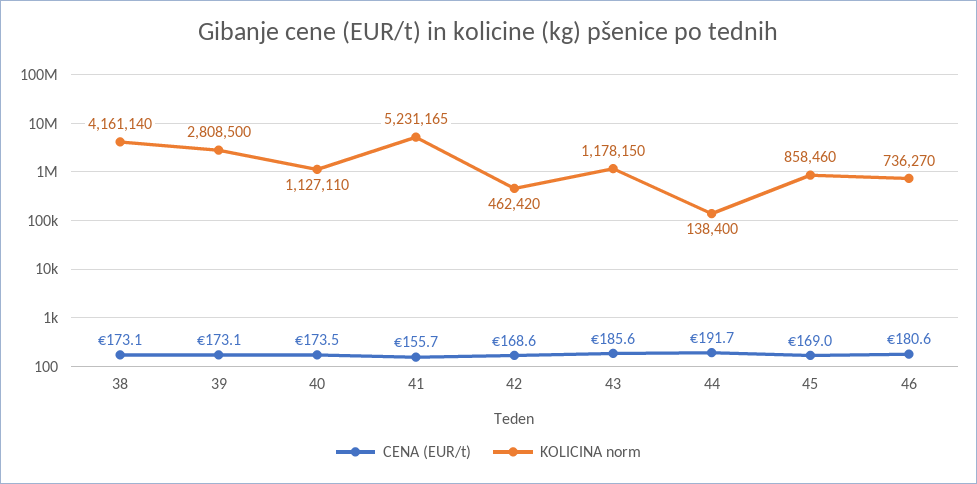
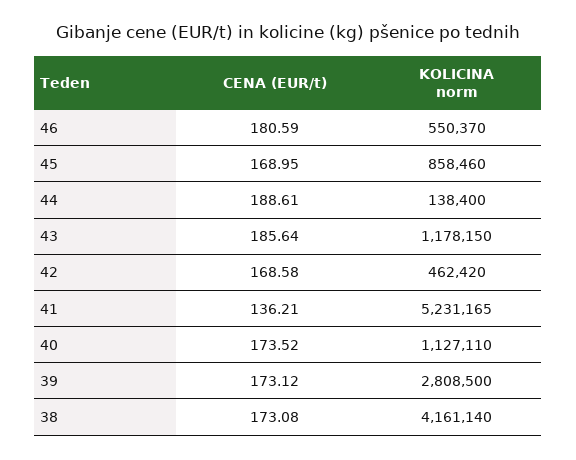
  {
    "CENA (EUR/t)": {
      "38": 173.08,
      "39": 173.12,
      "40": 173.52,
-     "41": 155.7,
+     "41": 136.21,
      "42": 168.58,
      "43": 185.64,
-     "44": 191.7,
+     "44": 188.61,
      "45": 168.95,
      "46": 180.59
    },
    "KOLICINA norm": {
      "38": 4161140,
      "39": 2808500,
      "40": 1127110,
      "41": 5231165,
      "42": 462420,
      "43": 1178150,
      "44": 138400,
      "45": 858460,
-     "46": 736270
+     "46": 550370
    }
  }

